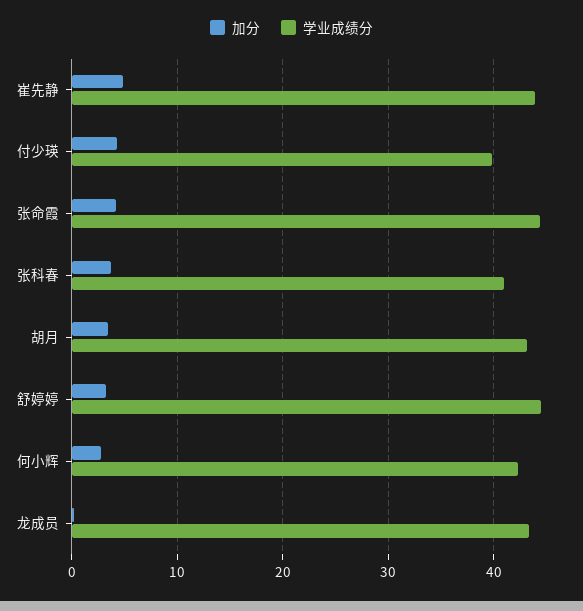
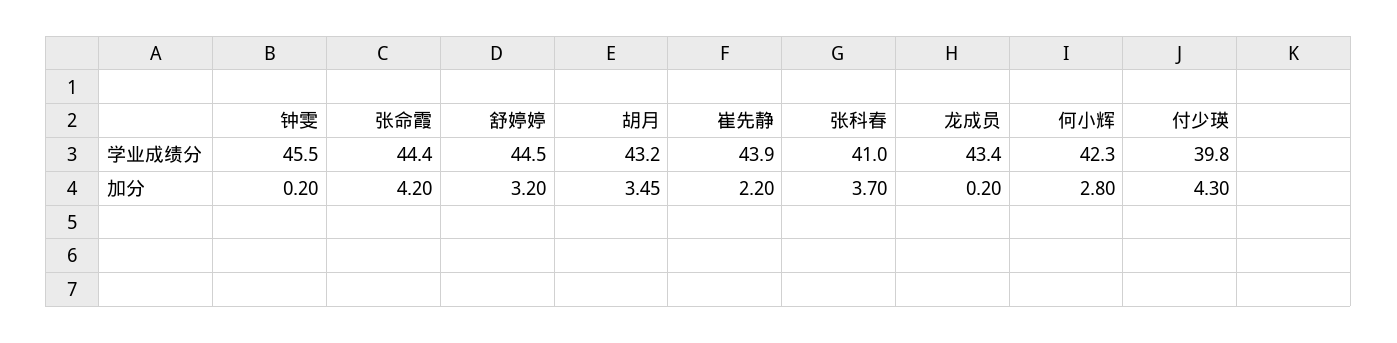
  {
    "加分": {
-     "崔先静": 5,
+     "崔先静": 2.2,
      "付少瑛": 4.3,
      "张命霞": 4.2,
      "张科春": 3.7,
      "胡月": 3.45,
      "舒婷婷": 3.2,
      "何小辉": 2.8,
-     "龙成员": 0.2
+     "龙成员": 0.2,
+     "钟雯": 0.2
    },
    "学业成绩分": {
      "崔先静": 43.9,
      "付少瑛": 39.8,
      "张命霞": 44.4,
      "张科春": 41,
      "胡月": 43.2,
      "舒婷婷": 44.5,
      "何小辉": 42.3,
-     "龙成员": 43.4
+     "龙成员": 43.4,
+     "钟雯": 45.5
    }
  }

